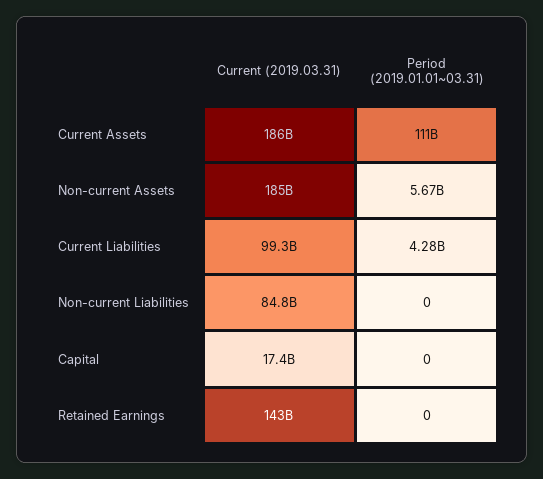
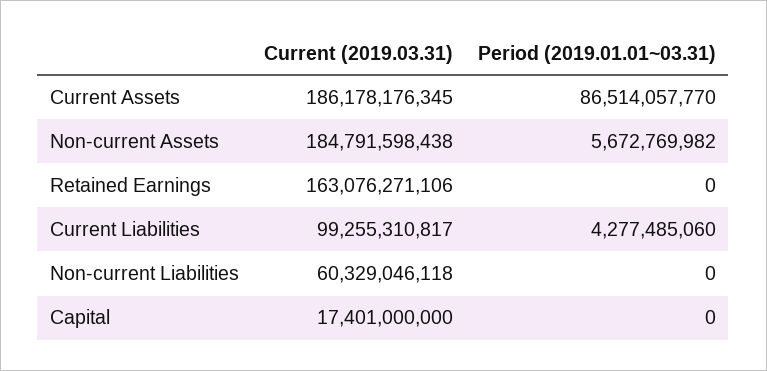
  {
    "Current (2019.03.31)": {
      "Current Assets": 186178176345,
      "Non-current Assets": 184791598438,
      "Current Liabilities": 99255310817,
-     "Non-current Liabilities": 84800000000,
+     "Non-current Liabilities": 60329046118,
      "Capital": 17401000000,
-     "Retained Earnings": 143000000000
+     "Retained Earnings": 163076271106
    },
    "Period (2019.01.01~03.31)": {
-     "Current Assets": 111000000000,
+     "Current Assets": 86514057770,
      "Non-current Assets": 5672769982,
      "Current Liabilities": 4277485060,
      "Non-current Liabilities": 0,
      "Capital": 0,
      "Retained Earnings": 0
    }
  }

